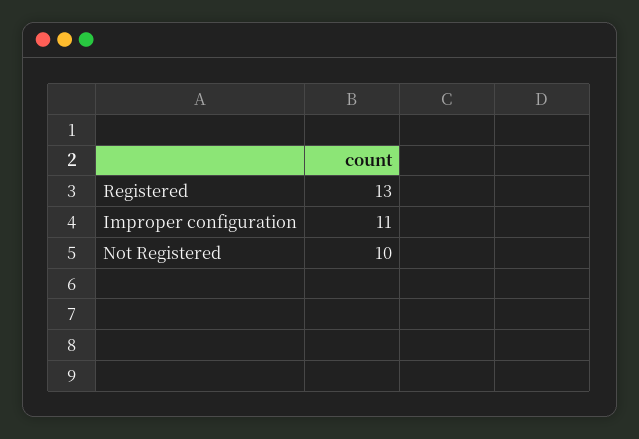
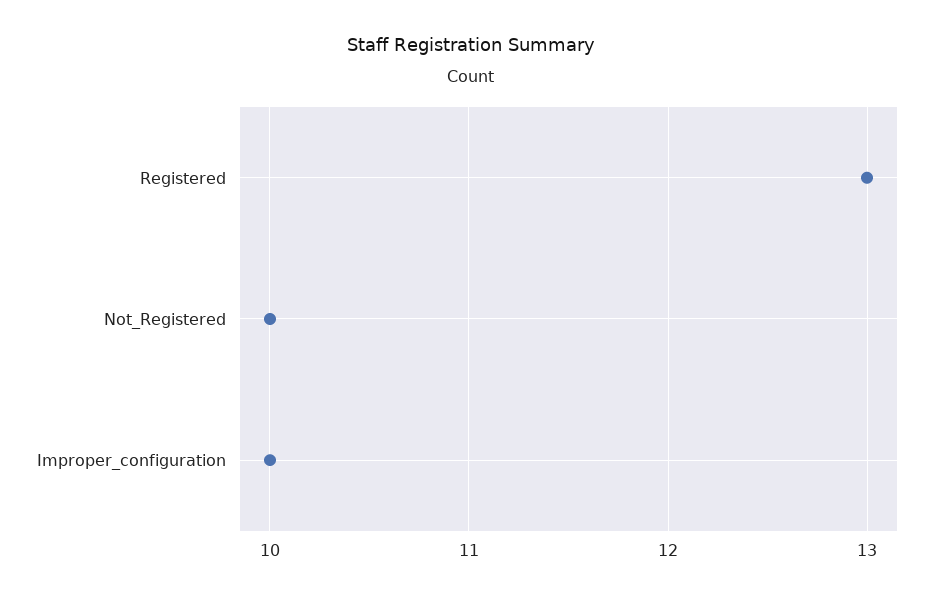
  {
    "Registered": 13,
-   "Improper configuration": 11,
+   "Improper configuration": 10,
    "Not Registered": 10
  }

